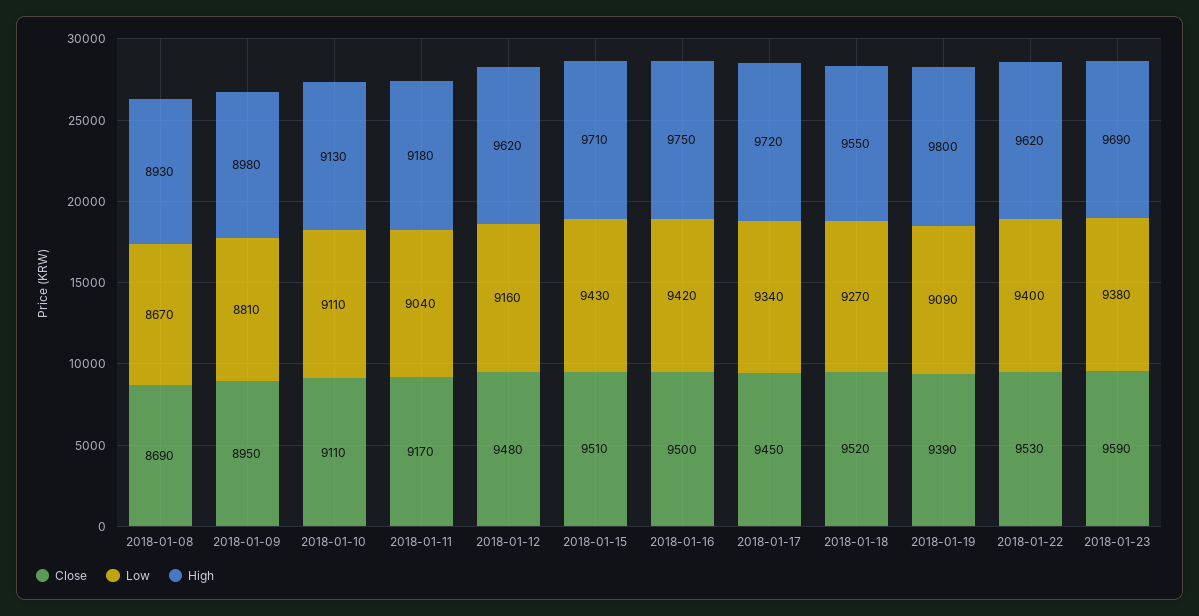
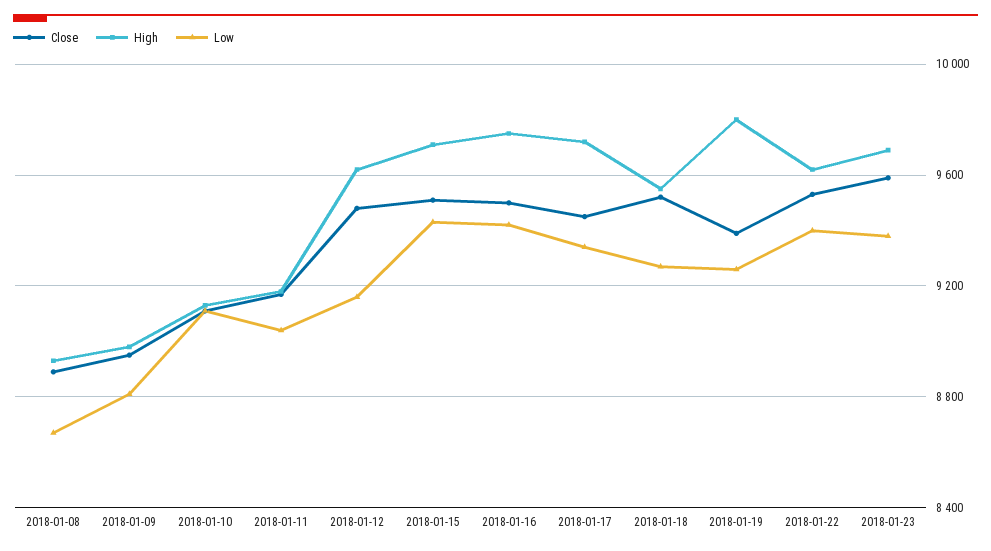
  {
    "Close": {
-     "2018-01-08": 8690,
+     "2018-01-08": 8900,
      "2018-01-09": 8950,
      "2018-01-10": 9110,
      "2018-01-11": 9170,
      "2018-01-12": 9480,
      "2018-01-15": 9510,
      "2018-01-16": 9500,
      "2018-01-17": 9450,
      "2018-01-18": 9520,
      "2018-01-19": 9390,
      "2018-01-22": 9530,
      "2018-01-23": 9590
    },
    "Low": {
      "2018-01-08": 8670,
      "2018-01-09": 8810,
      "2018-01-10": 9110,
      "2018-01-11": 9040,
      "2018-01-12": 9160,
      "2018-01-15": 9430,
      "2018-01-16": 9420,
      "2018-01-17": 9340,
      "2018-01-18": 9270,
-     "2018-01-19": 9090,
+     "2018-01-19": 9250,
      "2018-01-22": 9400,
      "2018-01-23": 9380
    },
    "High": {
      "2018-01-08": 8930,
      "2018-01-09": 8980,
      "2018-01-10": 9130,
      "2018-01-11": 9180,
      "2018-01-12": 9620,
      "2018-01-15": 9710,
      "2018-01-16": 9750,
      "2018-01-17": 9720,
      "2018-01-18": 9550,
      "2018-01-19": 9800,
      "2018-01-22": 9620,
      "2018-01-23": 9690
    }
  }

